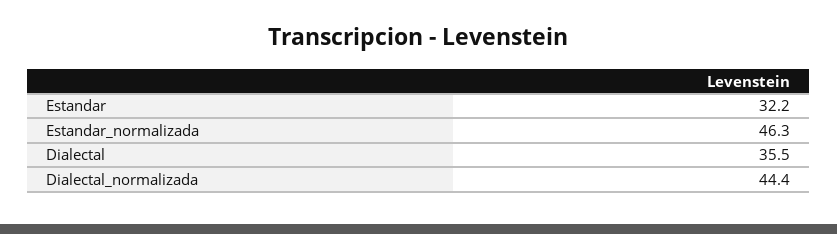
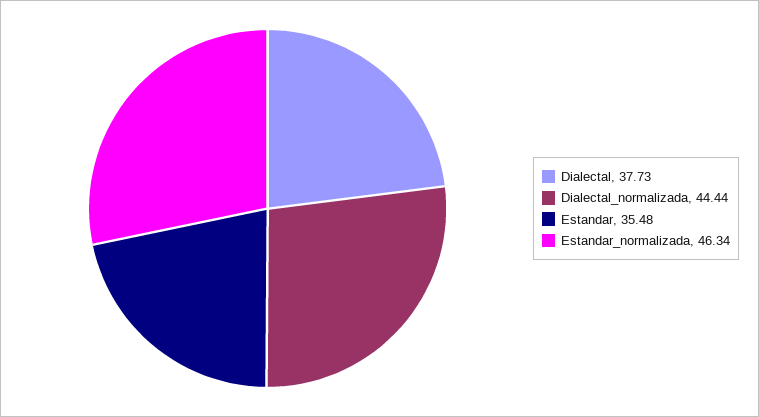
  {
-   "Estandar": 32.2,
+   "Estandar": 35.48,
    "Estandar_normalizada": 46.34,
-   "Dialectal": 35.5,
+   "Dialectal": 37.73,
    "Dialectal_normalizada": 44.44
  }

